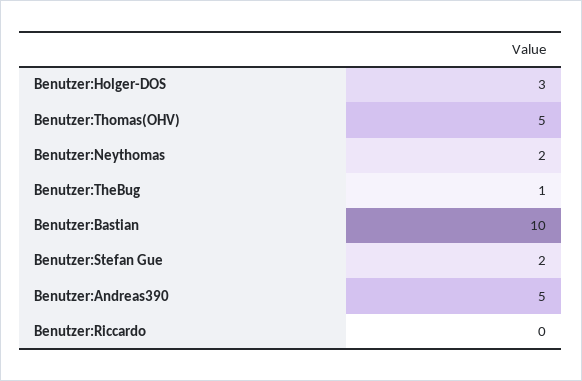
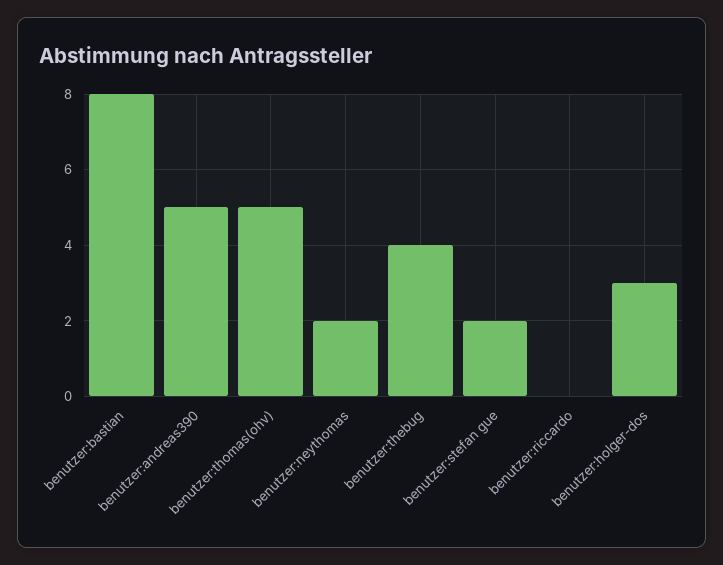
  {
    "Benutzer:Holger-DOS": 3,
    "Benutzer:Thomas(OHV)": 5,
    "Benutzer:Neythomas": 2,
-   "Benutzer:TheBug": 1,
+   "Benutzer:TheBug": 4,
-   "Benutzer:Bastian": 10,
+   "Benutzer:Bastian": 8,
    "Benutzer:Stefan Gue": 2,
    "Benutzer:Andreas390": 5,
    "Benutzer:Riccardo": 0
  }

